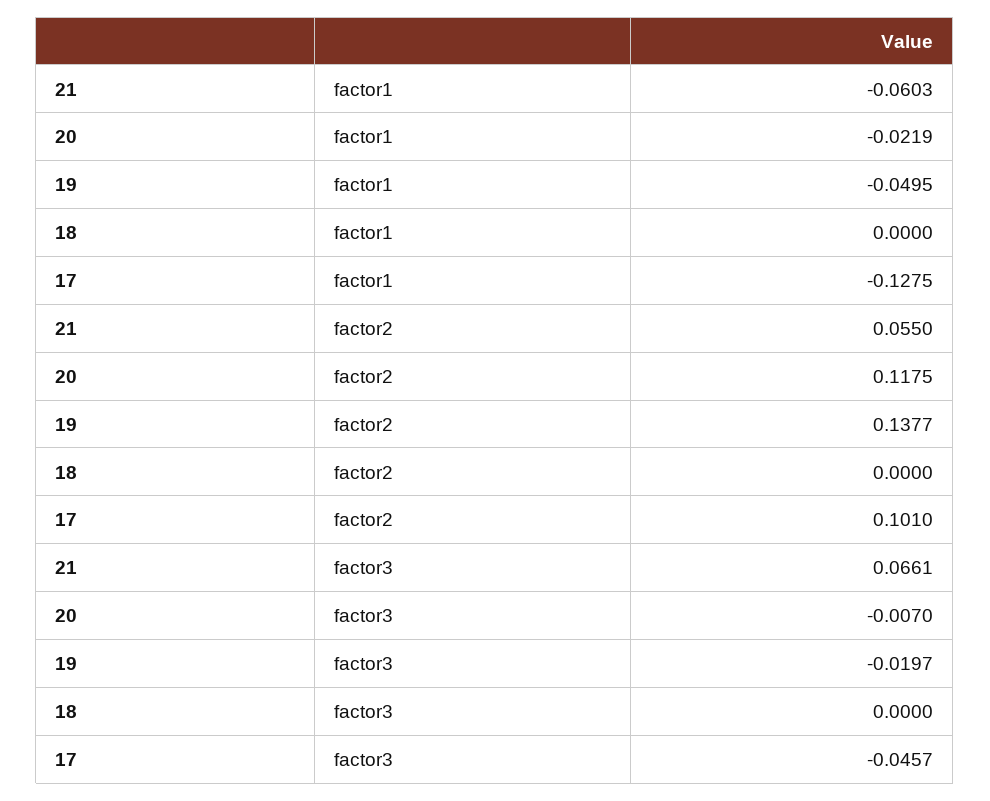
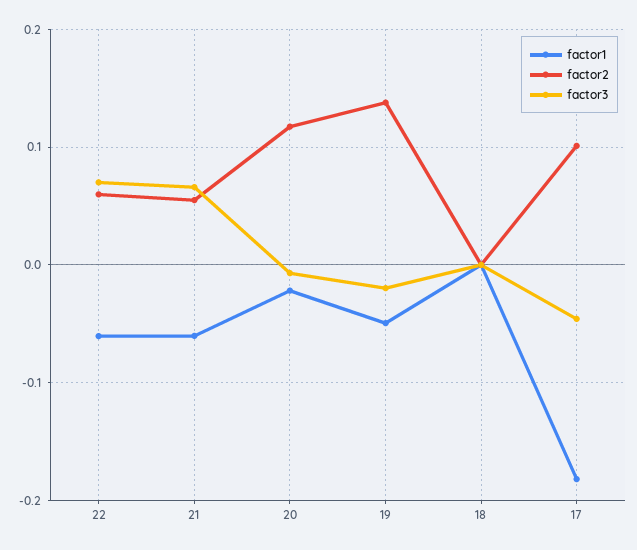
  {
    "factor1": {
      "21": -0.0603,
      "20": -0.0219,
      "19": -0.0495,
      "18": 0,
-     "17": -0.1275
+     "17": -0.18,
+     "22": -0.06
    },
    "factor2": {
      "21": 0.055,
      "20": 0.1175,
      "19": 0.1377,
      "18": 0,
-     "17": 0.101
+     "17": 0.101,
+     "22": 0.06
    },
    "factor3": {
      "21": 0.0661,
      "20": -0.007,
      "19": -0.0197,
      "18": 0,
-     "17": -0.0457
+     "17": -0.0457,
+     "22": 0.07
    }
  }

